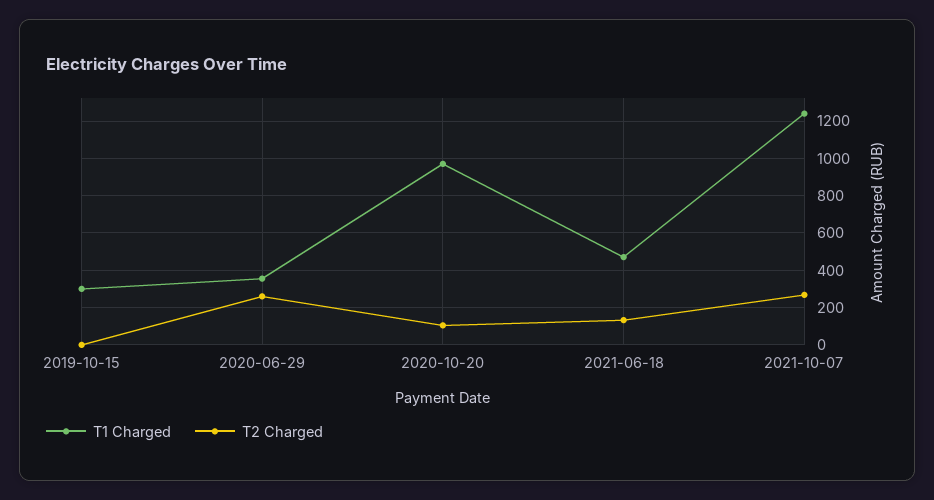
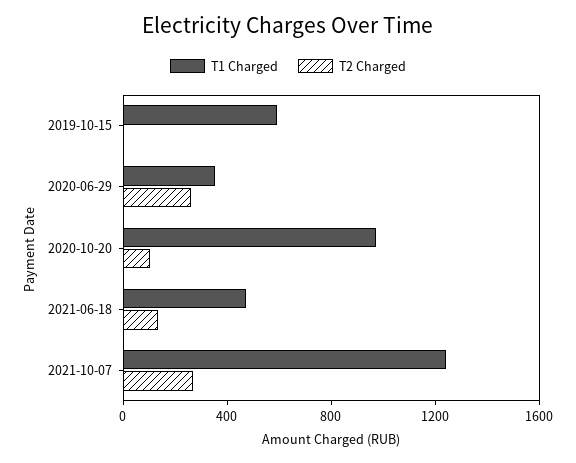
  {
    "T1 Charged": {
-     "2019-10-15": 300,
+     "2019-10-15": 600,
      "2020-06-29": 350,
      "2020-10-20": 950,
      "2021-06-18": 450,
      "2021-10-07": 1250
    },
    "T2 Charged": {
      "2019-10-15": 0,
      "2020-06-29": 250,
      "2020-10-20": 100,
      "2021-06-18": 150,
      "2021-10-07": 250
    }
  }

